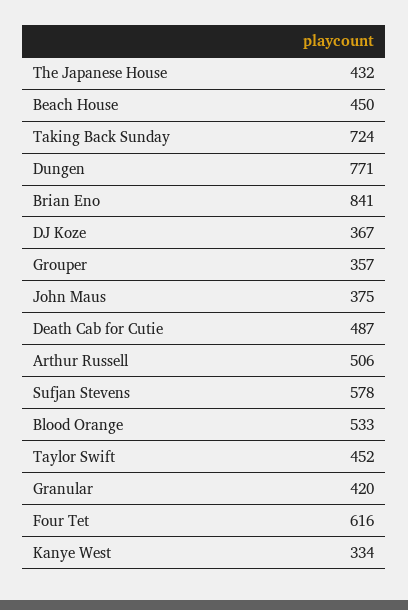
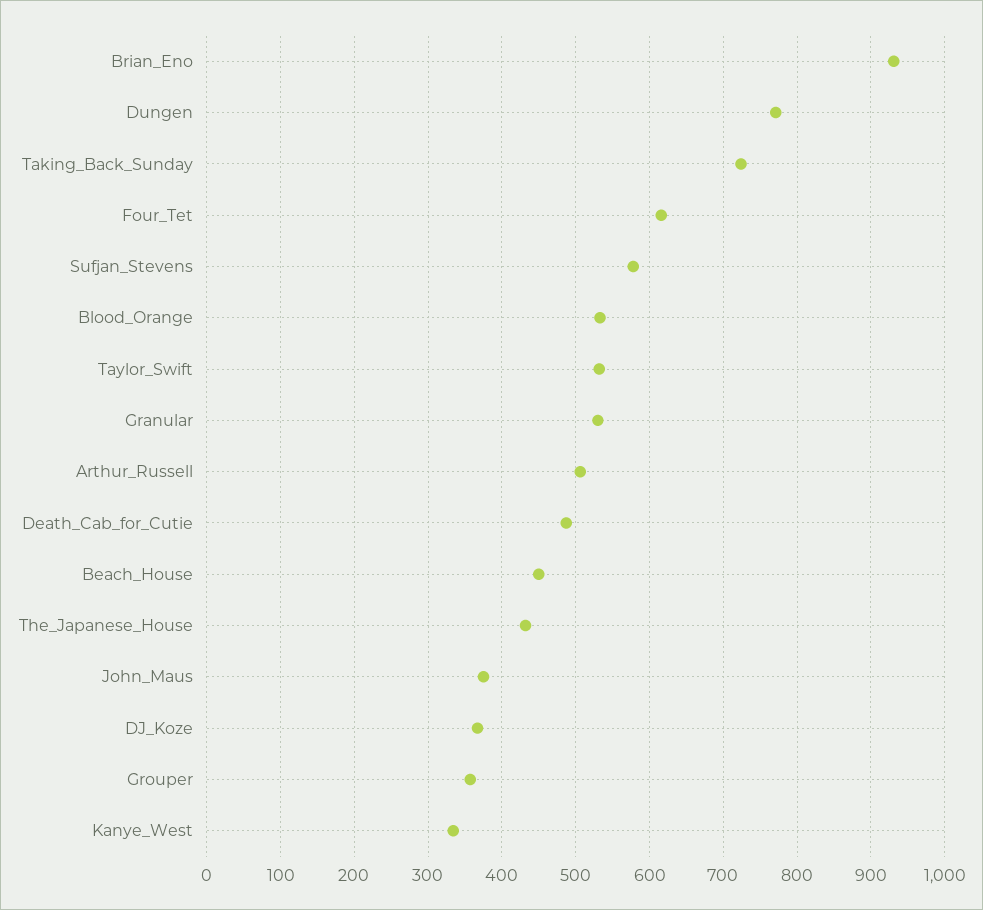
  {
    "The Japanese House": 432,
    "Beach House": 450,
    "Taking Back Sunday": 724,
    "Dungen": 771,
-   "Brian Eno": 841,
+   "Brian Eno": 930,
    "DJ Koze": 367,
    "Grouper": 357,
    "John Maus": 375,
    "Death Cab for Cutie": 487,
    "Arthur Russell": 506,
    "Sufjan Stevens": 578,
    "Blood Orange": 533,
-   "Taylor Swift": 452,
+   "Taylor Swift": 530,
-   "Granular": 420,
+   "Granular": 530,
    "Four Tet": 616,
    "Kanye West": 334
  }

